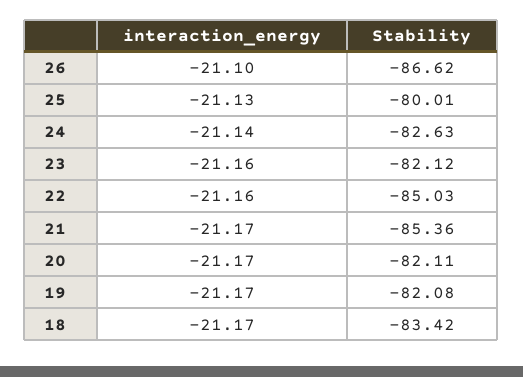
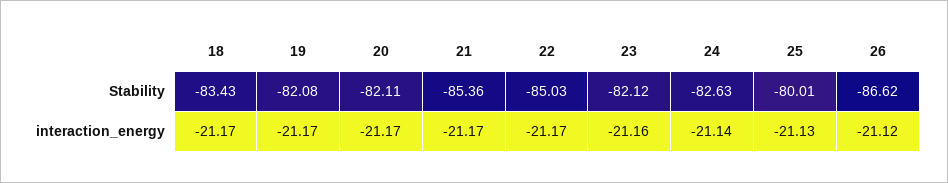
  {
    "interaction_energy": {
-     "26": -21.1,
+     "26": -21.12,
      "25": -21.13,
      "24": -21.14,
      "23": -21.16,
-     "22": -21.16,
+     "22": -21.17,
      "21": -21.17,
      "20": -21.17,
      "19": -21.17,
      "18": -21.17
    },
    "Stability": {
      "26": -86.62,
      "25": -80.01,
      "24": -82.63,
      "23": -82.12,
      "22": -85.03,
      "21": -85.36,
      "20": -82.11,
      "19": -82.08,
-     "18": -83.42
+     "18": -83.43
    }
  }

